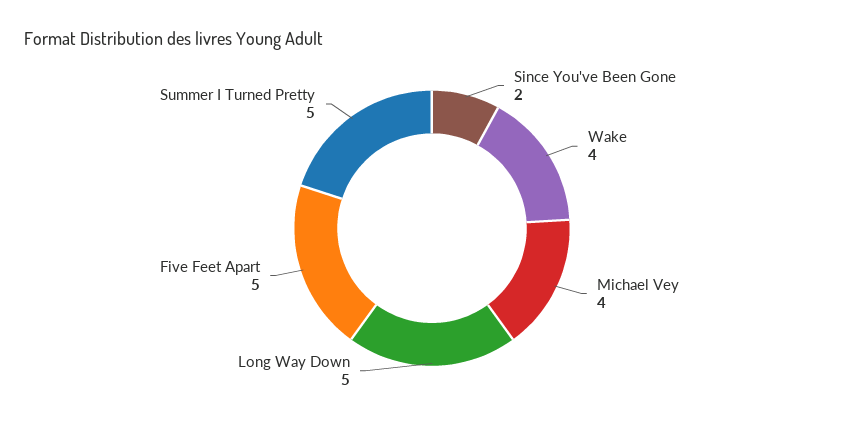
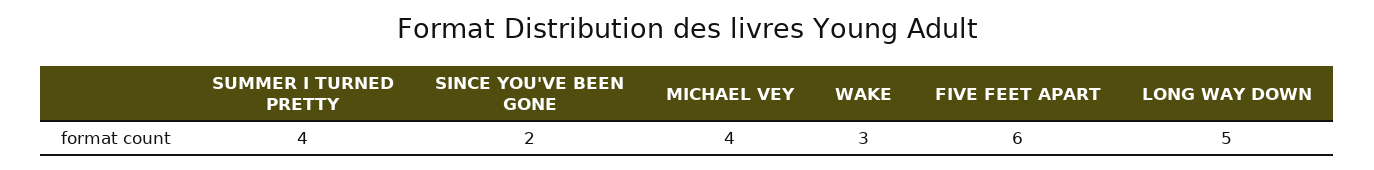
  {
    "Since You've Been Gone": 2,
-   "Wake": 4,
+   "Wake": 3,
    "Michael Vey": 4,
    "Long Way Down": 5,
-   "Five Feet Apart": 5,
+   "Five Feet Apart": 6,
-   "Summer I Turned Pretty": 5
+   "Summer I Turned Pretty": 4
  }

